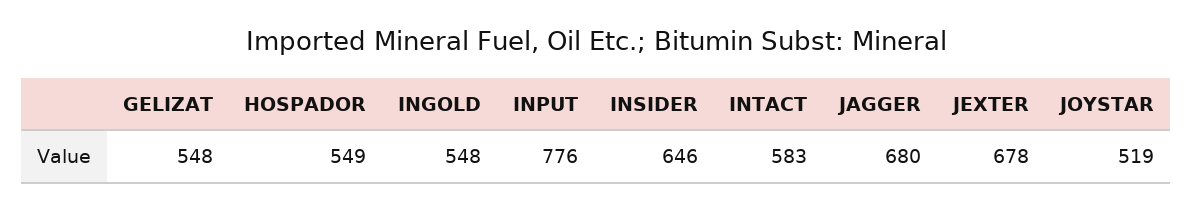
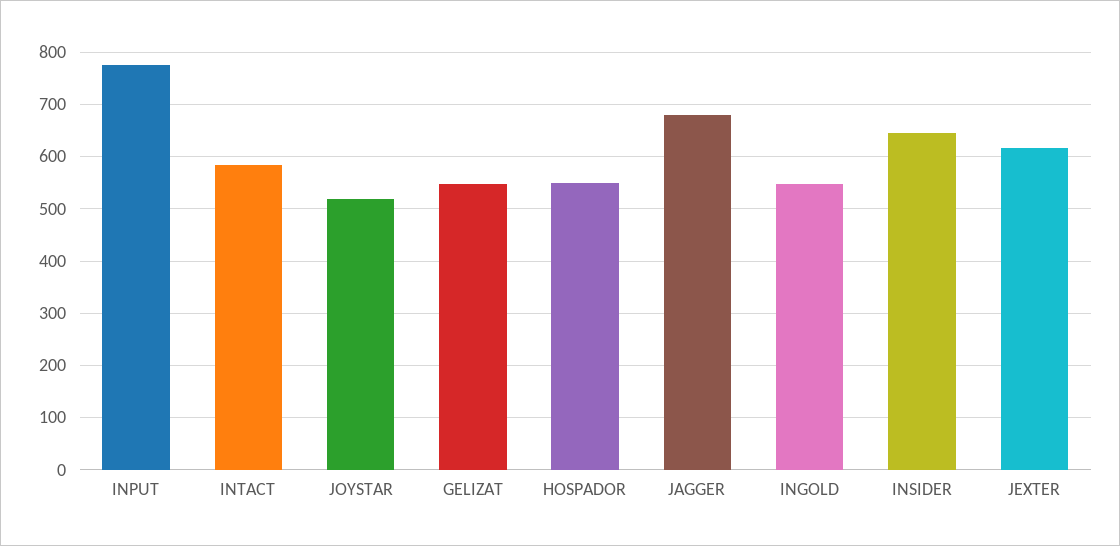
  {
    "GELIZAT": 548,
    "HOSPADOR": 549,
    "INGOLD": 548,
    "INPUT": 776,
    "INSIDER": 646,
    "INTACT": 583,
    "JAGGER": 680,
-   "JEXTER": 678,
+   "JEXTER": 620,
    "JOYSTAR": 519
  }

